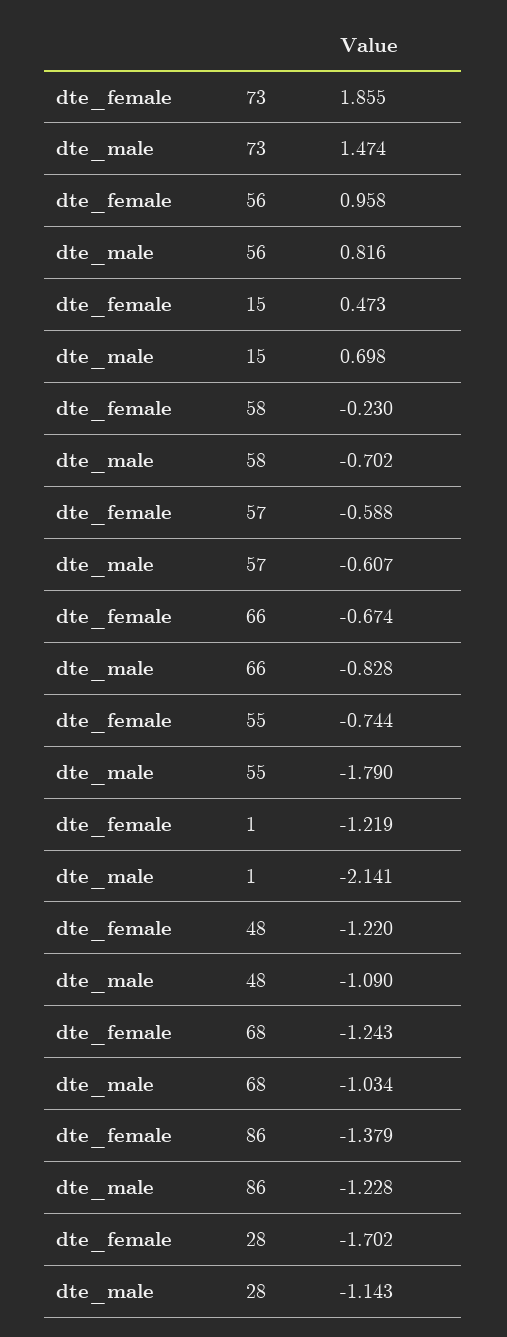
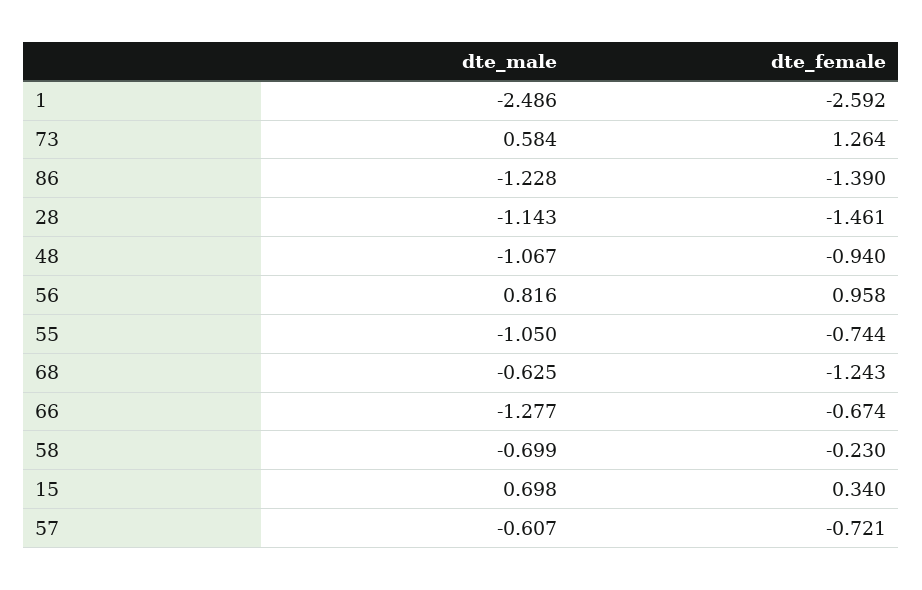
  {
    "dte_female": {
-     "73": 1.855,
+     "73": 1.264,
      "56": 0.958,
-     "15": 0.473,
+     "15": 0.34,
      "58": -0.23,
-     "57": -0.588,
+     "57": -0.721,
      "66": -0.674,
      "55": -0.744,
-     "1": -1.219,
+     "1": -2.592,
-     "48": -1.22,
+     "48": -0.94,
      "68": -1.243,
-     "86": -1.379,
+     "86": -1.39,
-     "28": -1.702
+     "28": -1.461
    },
    "dte_male": {
-     "73": 1.474,
+     "73": 0.584,
      "56": 0.816,
      "15": 0.698,
-     "58": -0.702,
+     "58": -0.699,
      "57": -0.607,
-     "66": -0.828,
+     "66": -1.277,
-     "55": -1.79,
+     "55": -1.05,
-     "1": -2.141,
+     "1": -2.486,
-     "48": -1.09,
+     "48": -1.067,
-     "68": -1.034,
+     "68": -0.625,
      "86": -1.228,
      "28": -1.143
    }
  }

